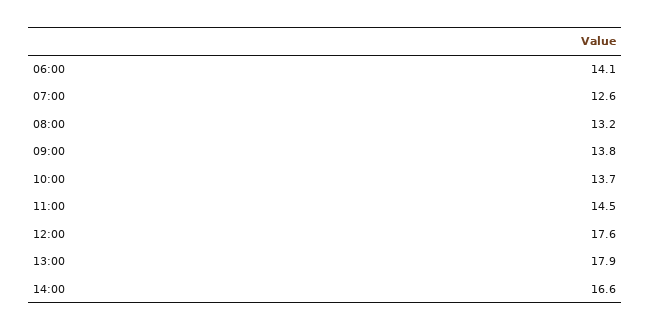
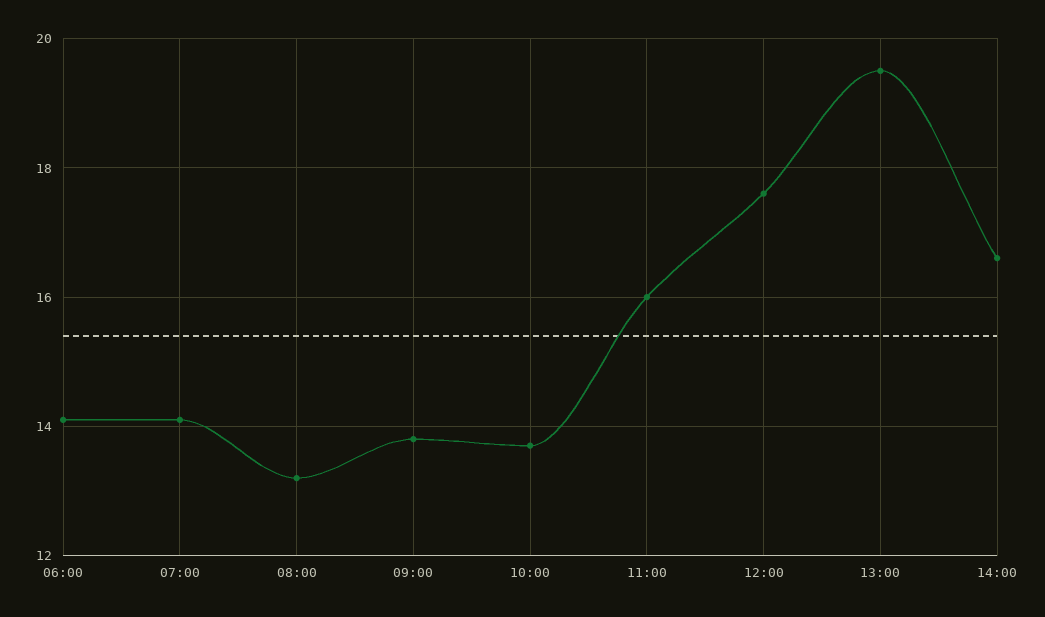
  {
    "06:00": 14.1,
-   "07:00": 12.6,
+   "07:00": 14,
    "08:00": 13.2,
    "09:00": 13.8,
    "10:00": 13.7,
-   "11:00": 14.5,
+   "11:00": 16,
    "12:00": 17.6,
-   "13:00": 17.9,
+   "13:00": 19.5,
    "14:00": 16.6
  }

